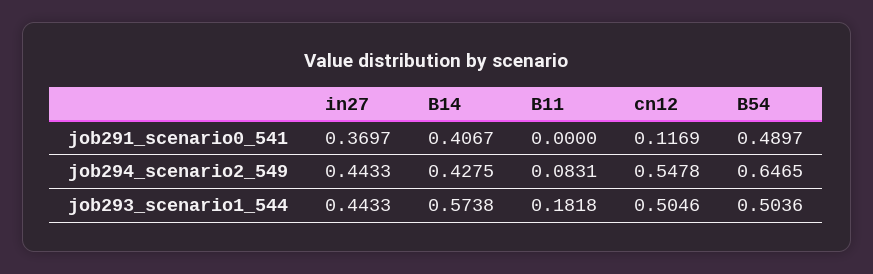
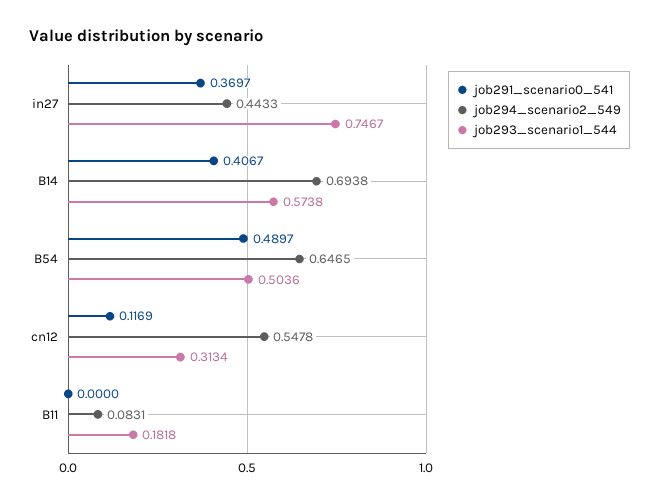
  {
    "job291_scenario0_541": {
      "in27": 0.3697,
      "B14": 0.4067,
      "B11": 0,
      "cn12": 0.1169,
      "B54": 0.4897
    },
    "job294_scenario2_549": {
      "in27": 0.4433,
-     "B14": 0.4275,
+     "B14": 0.6938,
      "B11": 0.0831,
      "cn12": 0.5478,
      "B54": 0.6465
    },
    "job293_scenario1_544": {
-     "in27": 0.4433,
+     "in27": 0.7467,
      "B14": 0.5738,
      "B11": 0.1818,
-     "cn12": 0.5046,
+     "cn12": 0.3134,
      "B54": 0.5036
    }
  }

